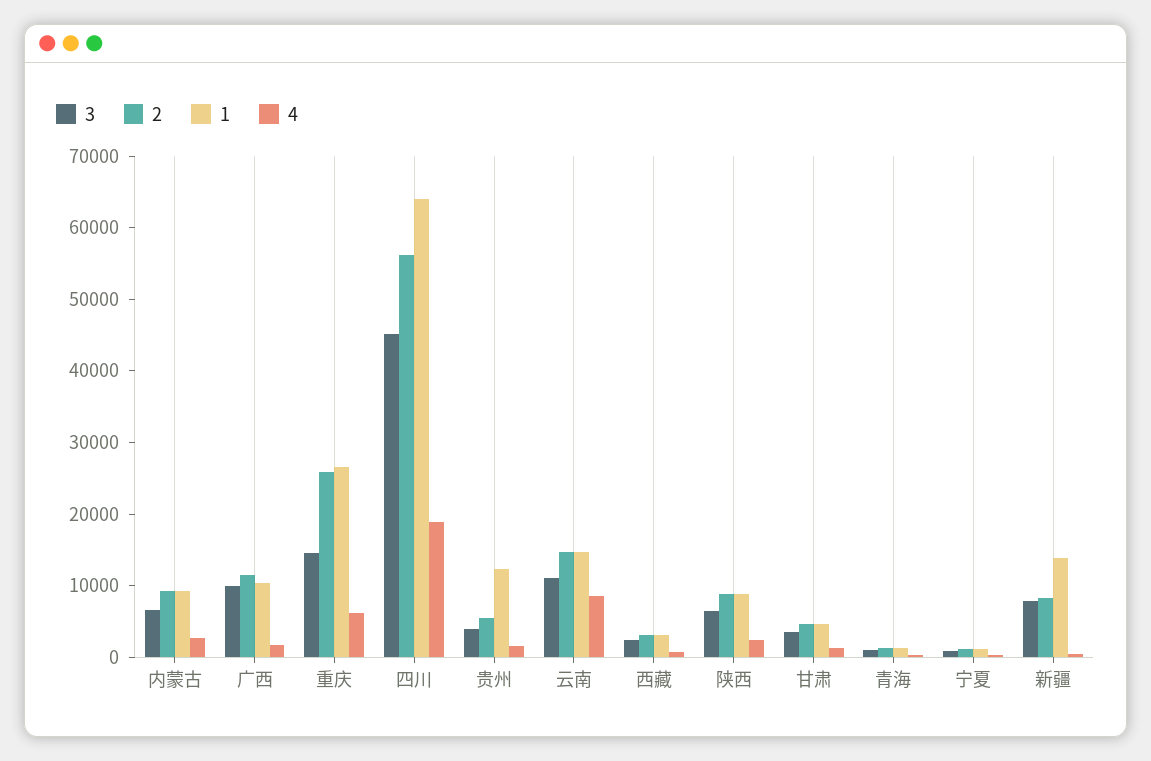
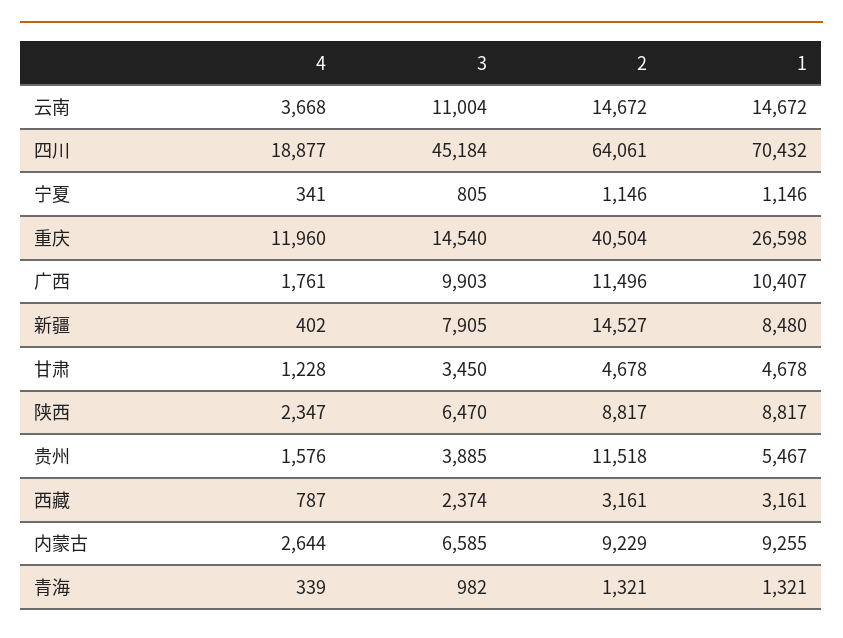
  {
    "3": {
      "内蒙古": 6585,
      "广西": 9903,
      "重庆": 14540,
      "四川": 45184,
      "贵州": 3885,
      "云南": 11004,
      "西藏": 2374,
      "陕西": 6470,
      "甘肃": 3450,
      "青海": 982,
      "宁夏": 805,
      "新疆": 7905
    },
    "2": {
      "内蒙古": 9229,
      "广西": 11496,
-     "重庆": 26000,
+     "重庆": 40504,
-     "四川": 56000,
+     "四川": 64061,
-     "贵州": 6000,
+     "贵州": 11518,
      "云南": 14672,
      "西藏": 3161,
      "陕西": 8817,
      "甘肃": 4678,
      "青海": 1321,
      "宁夏": 1146,
-     "新疆": 8000
+     "新疆": 14527
    },
    "1": {
      "内蒙古": 9255,
      "广西": 10407,
      "重庆": 26598,
-     "四川": 64000,
+     "四川": 70432,
-     "贵州": 12000,
+     "贵州": 5467,
      "云南": 14672,
      "西藏": 3161,
      "陕西": 8817,
      "甘肃": 4678,
      "青海": 1321,
      "宁夏": 1146,
-     "新疆": 14000
+     "新疆": 8480
    },
    "4": {
      "内蒙古": 2644,
      "广西": 1761,
-     "重庆": 6000,
+     "重庆": 11960,
      "四川": 18877,
      "贵州": 1576,
-     "云南": 8000,
+     "云南": 3668,
      "西藏": 787,
      "陕西": 2347,
      "甘肃": 1228,
      "青海": 339,
      "宁夏": 341,
      "新疆": 402
    }
  }

